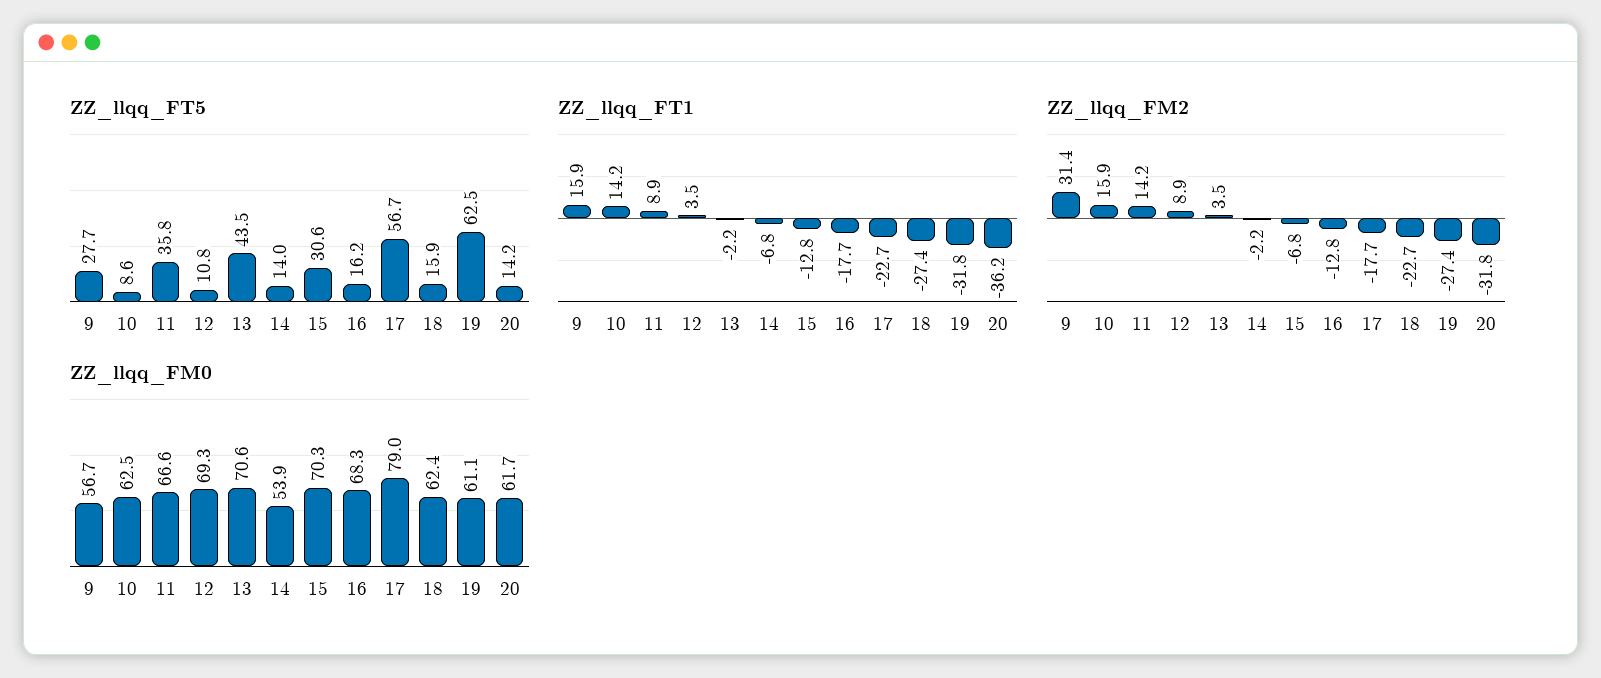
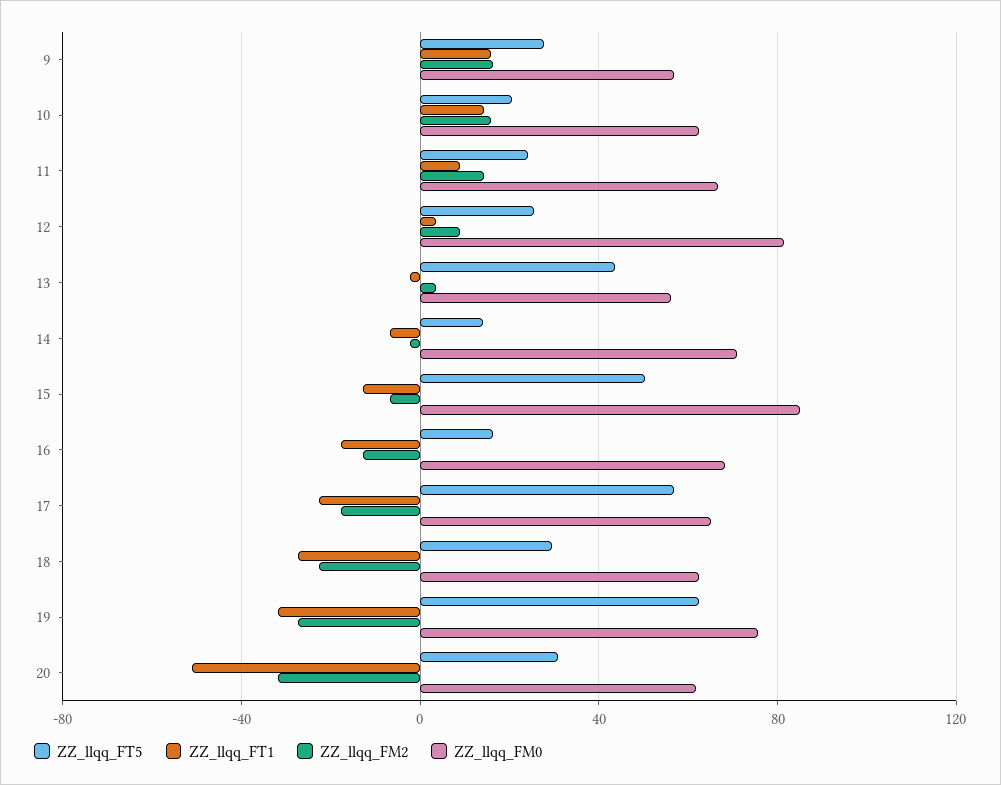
  {
    "ZZ_llqq_FT5": {
      "9": 27.7,
-     "10": 8.6,
+     "10": 20,
-     "11": 35.8,
+     "11": 25,
-     "12": 10.8,
+     "12": 25,
      "13": 43.5,
      "14": 14,
-     "15": 30.6,
+     "15": 50,
      "16": 16.2,
      "17": 56.7,
-     "18": 15.9,
+     "18": 30,
      "19": 62.5,
-     "20": 14.2
+     "20": 30
    },
    "ZZ_llqq_FT1": {
      "9": 15.9,
      "10": 14.2,
      "11": 8.9,
      "12": 3.5,
      "13": -2.2,
      "14": -6.8,
      "15": -12.8,
      "16": -17.7,
      "17": -22.7,
      "18": -27.4,
      "19": -31.8,
-     "20": -36.2
+     "20": -50
    },
    "ZZ_llqq_FM2": {
-     "9": 31.4,
+     "9": 15,
      "10": 15.9,
      "11": 14.2,
      "12": 8.9,
      "13": 3.5,
      "14": -2.2,
      "15": -6.8,
      "16": -12.8,
      "17": -17.7,
      "18": -22.7,
      "19": -27.4,
      "20": -31.8
    },
    "ZZ_llqq_FM0": {
      "9": 56.7,
      "10": 62.5,
      "11": 66.6,
-     "12": 69.3,
+     "12": 80,
-     "13": 70.6,
+     "13": 55,
-     "14": 53.9,
+     "14": 70,
-     "15": 70.3,
+     "15": 85,
      "16": 68.3,
-     "17": 79,
+     "17": 65,
      "18": 62.4,
-     "19": 61.1,
+     "19": 75,
      "20": 61.7
    }
  }

